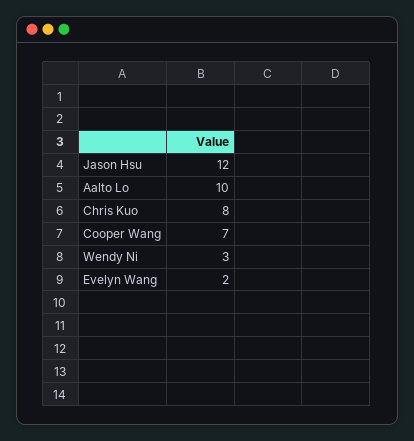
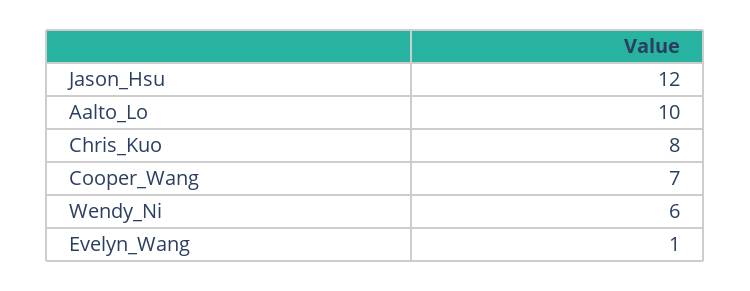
  {
    "Jason Hsu": 12,
    "Aalto Lo": 10,
    "Chris Kuo": 8,
    "Cooper Wang": 7,
-   "Wendy Ni": 3,
+   "Wendy Ni": 6,
-   "Evelyn Wang": 2
+   "Evelyn Wang": 1
  }

